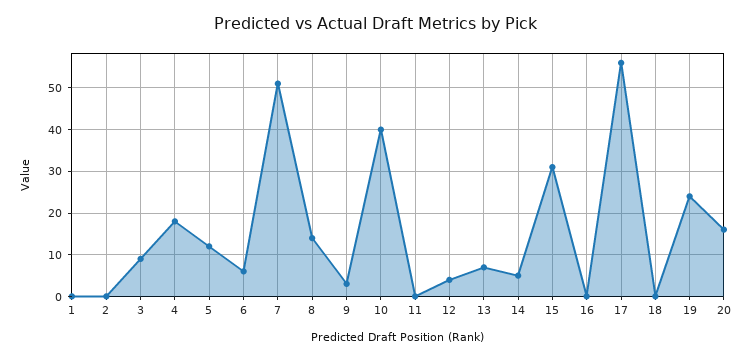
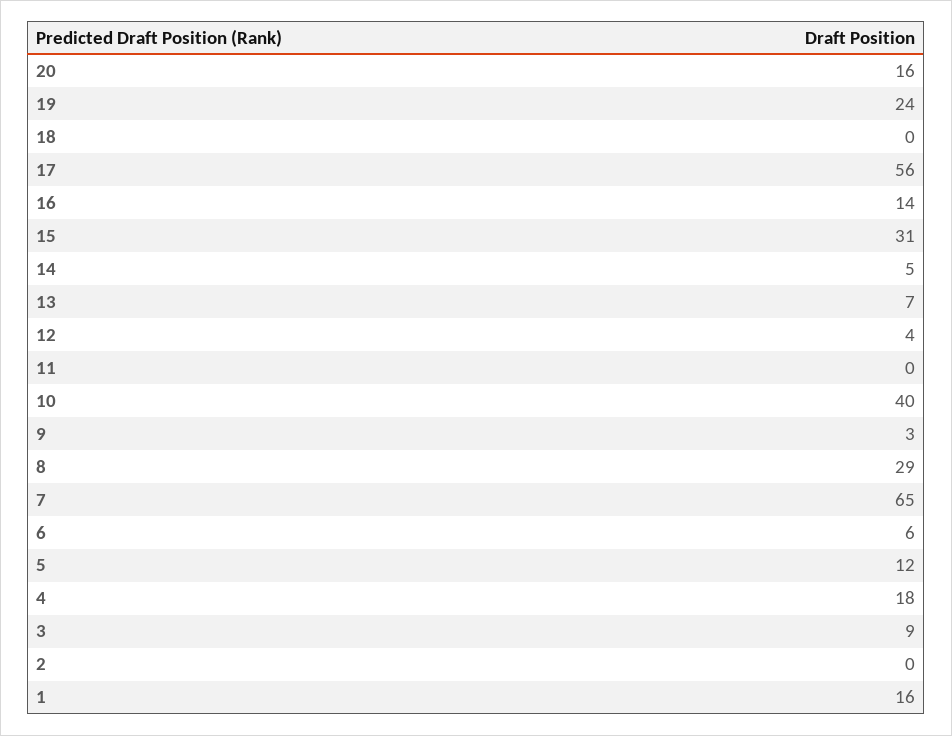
  {
-   "1": 0,
+   "1": 16,
    "2": 0,
    "3": 9,
    "4": 18,
    "5": 12,
    "6": 6,
-   "7": 50,
+   "7": 65,
-   "8": 15,
+   "8": 29,
    "9": 3,
    "10": 40,
    "11": 0,
    "12": 4,
    "13": 7,
    "14": 5,
    "15": 31,
-   "16": 0,
+   "16": 14,
    "17": 56,
    "18": 0,
    "19": 24,
    "20": 16
  }

